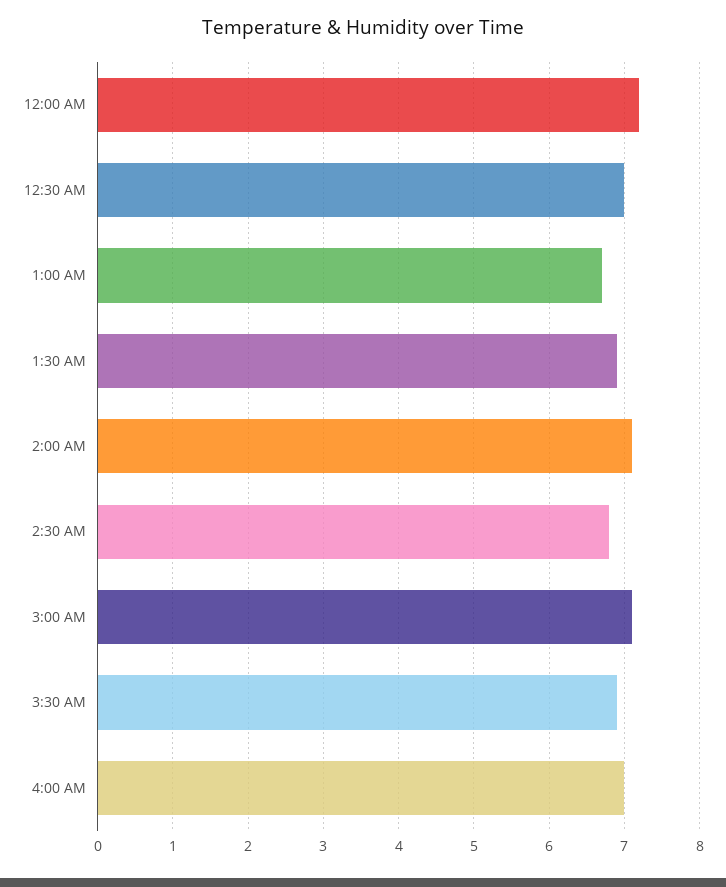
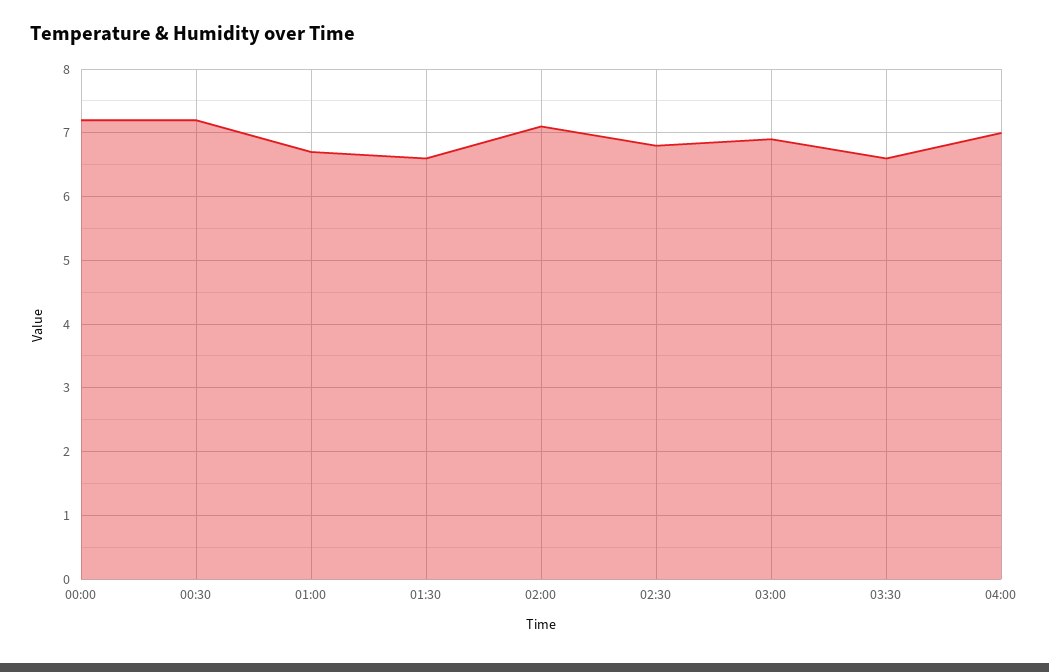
  {
    "12:00 AM": 7.2,
-   "12:30 AM": 7,
+   "12:30 AM": 7.2,
    "1:00 AM": 6.7,
-   "1:30 AM": 6.9,
+   "1:30 AM": 6.6,
    "2:00 AM": 7.1,
    "2:30 AM": 6.8,
-   "3:00 AM": 7.1,
+   "3:00 AM": 6.9,
-   "3:30 AM": 6.9,
+   "3:30 AM": 6.6,
    "4:00 AM": 7
  }

